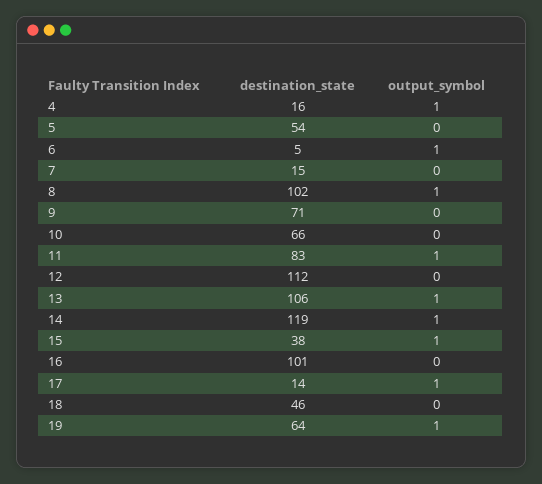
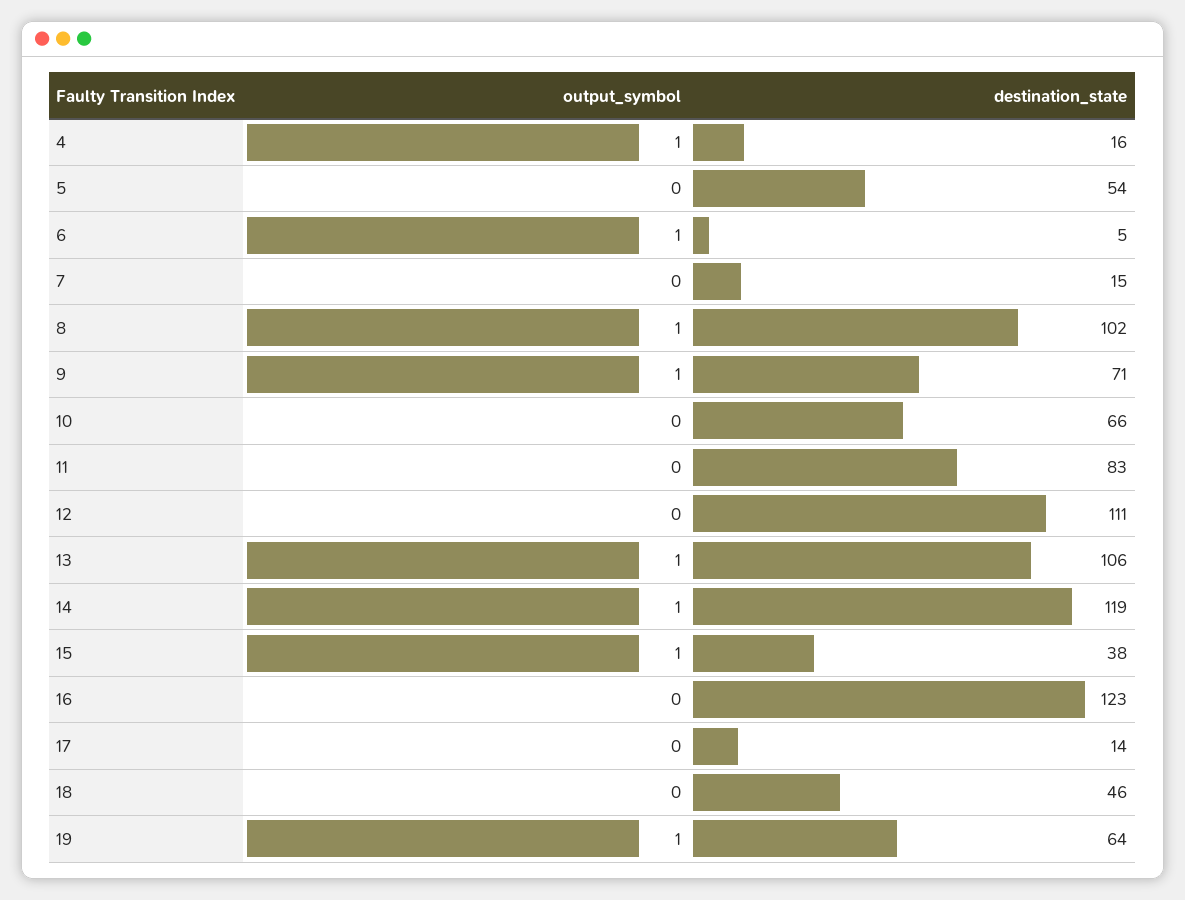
  {
    "destination_state": {
      "4": 16,
      "5": 54,
      "6": 5,
      "7": 15,
      "8": 102,
      "9": 71,
      "10": 66,
      "11": 83,
-     "12": 112,
+     "12": 111,
      "13": 106,
      "14": 119,
      "15": 38,
-     "16": 101,
+     "16": 123,
      "17": 14,
      "18": 46,
      "19": 64
    },
    "output_symbol": {
      "4": 1,
      "5": 0,
      "6": 1,
      "7": 0,
      "8": 1,
-     "9": 0,
+     "9": 1,
      "10": 0,
-     "11": 1,
+     "11": 0,
      "12": 0,
      "13": 1,
      "14": 1,
      "15": 1,
      "16": 0,
-     "17": 1,
+     "17": 0,
      "18": 0,
      "19": 1
    }
  }

